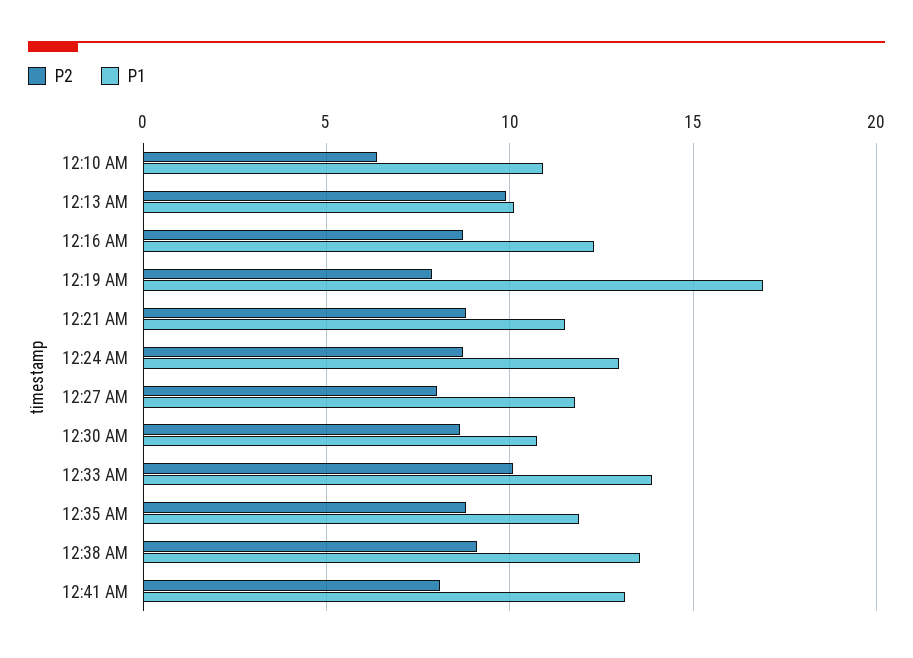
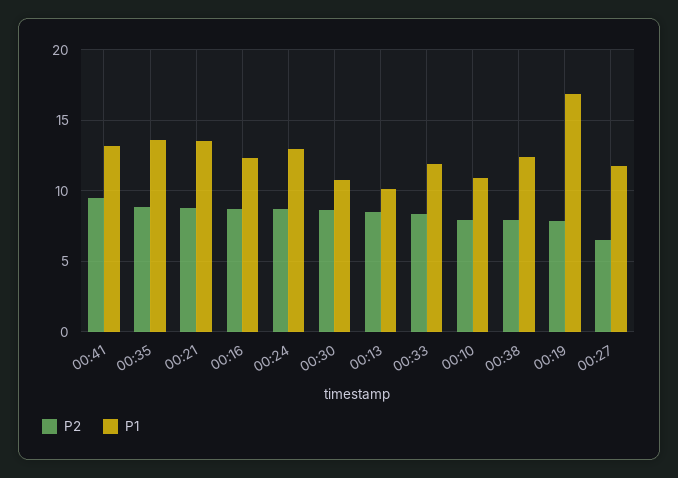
  {
    "P2": {
-     "12:10 AM": 6.5,
+     "12:10 AM": 8,
-     "12:13 AM": 10,
+     "12:13 AM": 8.5,
      "12:16 AM": 8.5,
      "12:19 AM": 8,
      "12:21 AM": 9,
      "12:24 AM": 8.5,
-     "12:27 AM": 8,
+     "12:27 AM": 6.5,
      "12:30 AM": 8.5,
-     "12:33 AM": 10,
+     "12:33 AM": 8.5,
      "12:35 AM": 9,
-     "12:38 AM": 9,
+     "12:38 AM": 8,
-     "12:41 AM": 8
+     "12:41 AM": 9.5
    },
    "P1": {
      "12:10 AM": 11,
      "12:13 AM": 10,
      "12:16 AM": 12.5,
      "12:19 AM": 17,
-     "12:21 AM": 11.5,
+     "12:21 AM": 13.5,
      "12:24 AM": 13,
      "12:27 AM": 12,
      "12:30 AM": 11,
-     "12:33 AM": 14,
+     "12:33 AM": 12,
-     "12:35 AM": 12,
+     "12:35 AM": 13.5,
-     "12:38 AM": 13.5,
+     "12:38 AM": 12.5,
      "12:41 AM": 13
    }
  }

